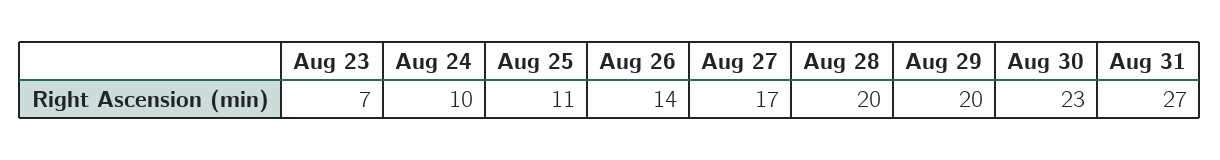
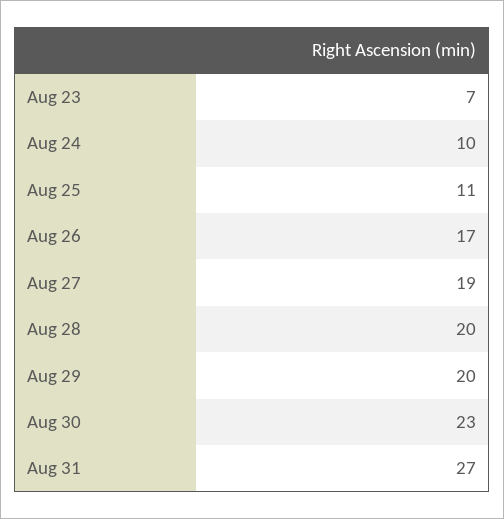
  {
    "Aug 23": 7,
    "Aug 24": 10,
    "Aug 25": 11,
-   "Aug 26": 14,
+   "Aug 26": 17,
-   "Aug 27": 17,
+   "Aug 27": 19,
    "Aug 28": 20,
    "Aug 29": 20,
    "Aug 30": 23,
    "Aug 31": 27
  }

